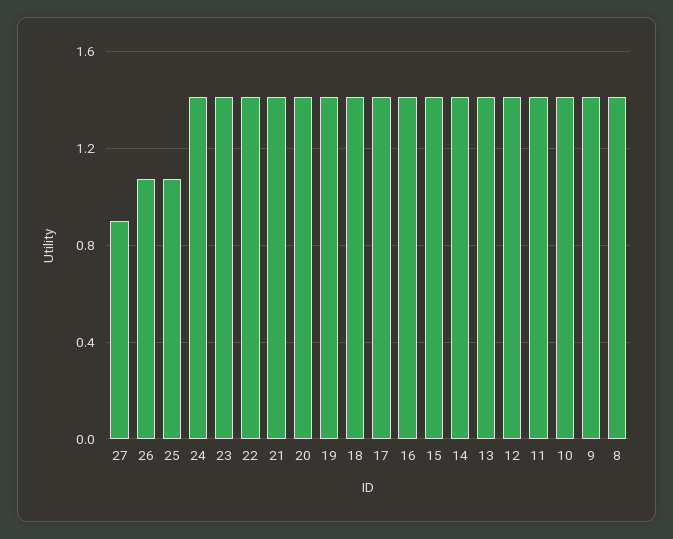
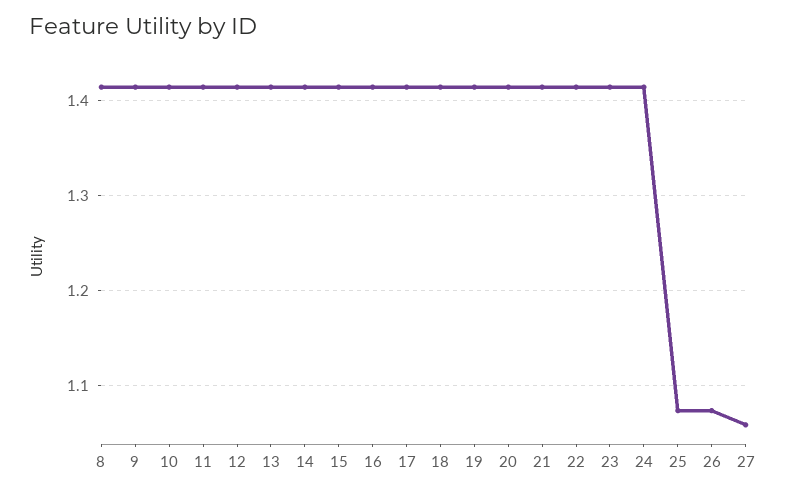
  {
-   "27": 0.9,
+   "27": 1.06,
    "26": 1.07,
    "25": 1.07,
    "24": 1.41,
    "23": 1.41,
    "22": 1.41,
    "21": 1.41,
    "20": 1.41,
    "19": 1.41,
    "18": 1.41,
    "17": 1.41,
    "16": 1.41,
    "15": 1.41,
    "14": 1.41,
    "13": 1.41,
    "12": 1.41,
    "11": 1.41,
    "10": 1.41,
    "9": 1.41,
    "8": 1.41
  }

